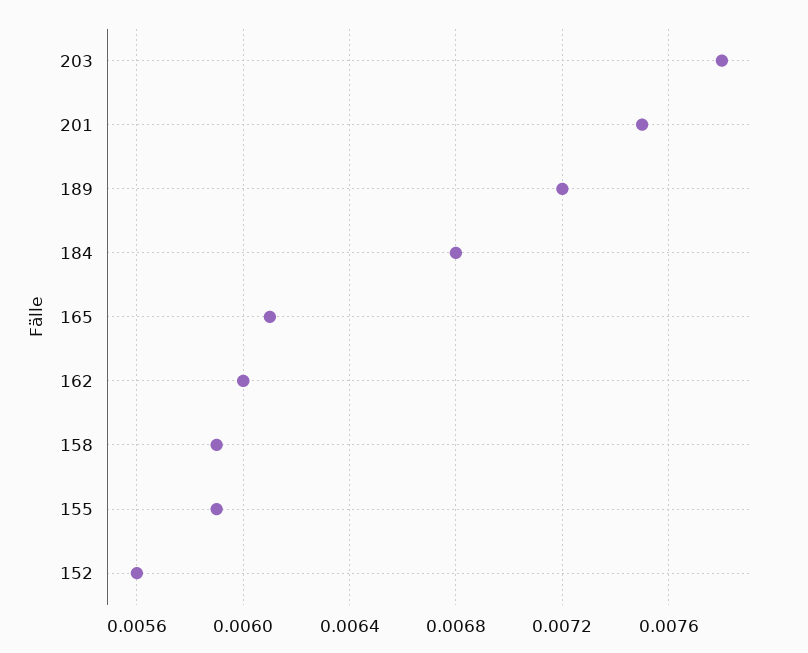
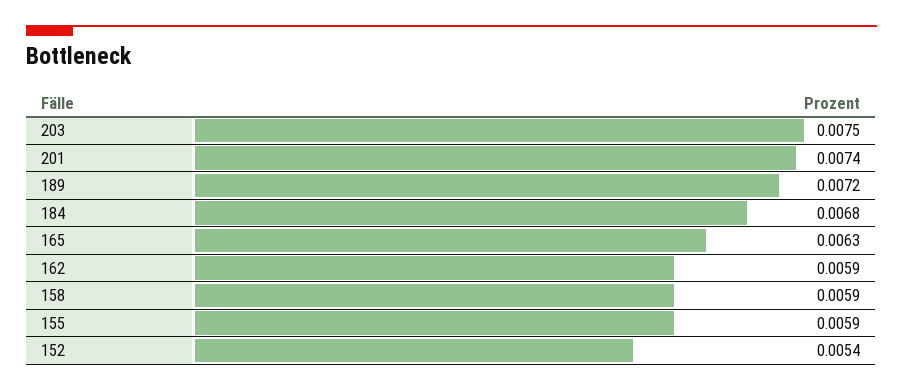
  {
-   "203": 0.0078,
+   "203": 0.0075,
-   "201": 0.0075,
+   "201": 0.0074,
    "189": 0.0072,
    "184": 0.0068,
-   "165": 0.0061,
+   "165": 0.0063,
-   "162": 0.006,
+   "162": 0.0059,
    "158": 0.0059,
    "155": 0.0059,
-   "152": 0.0056
+   "152": 0.0054
  }

